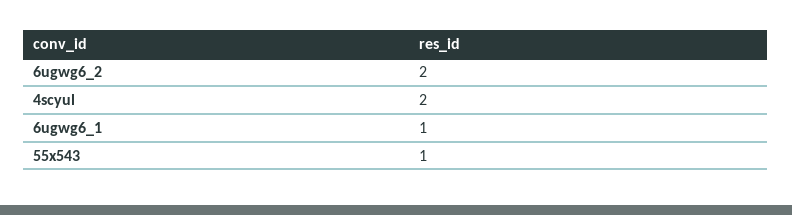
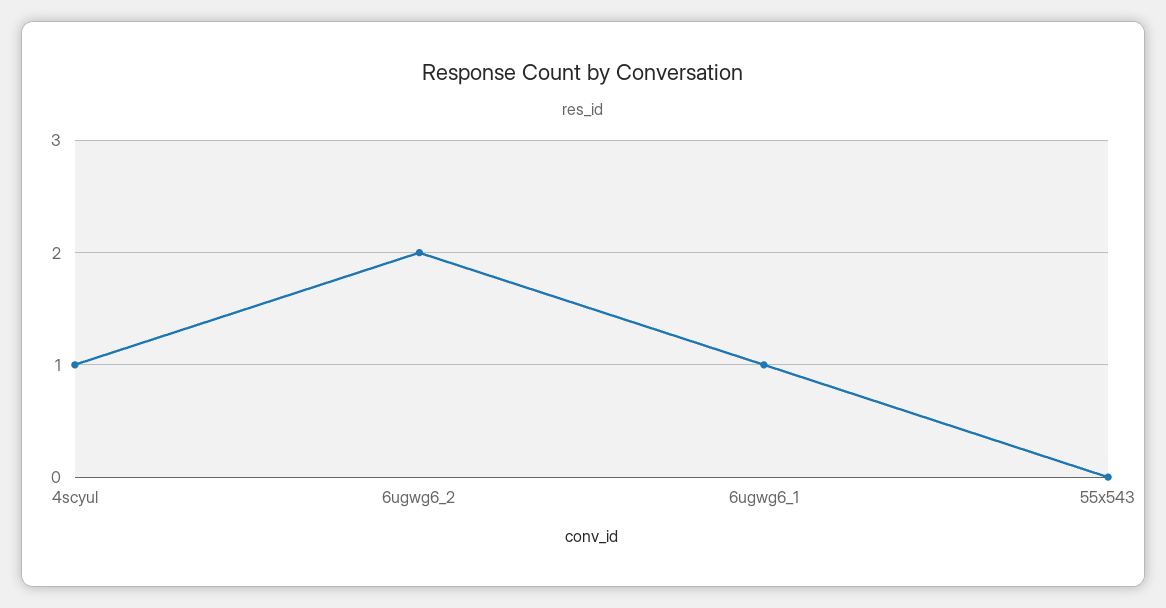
  {
    "6ugwg6_2": 2,
-   "4scyul": 2,
+   "4scyul": 1,
    "6ugwg6_1": 1,
-   "55x543": 1
+   "55x543": 0
  }

